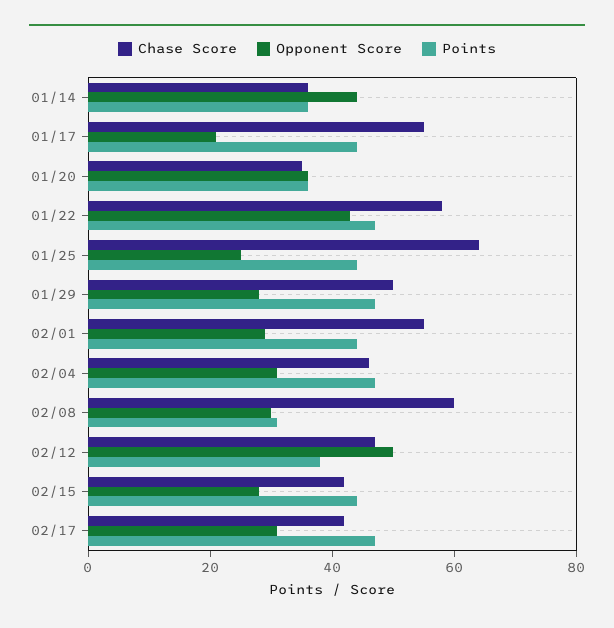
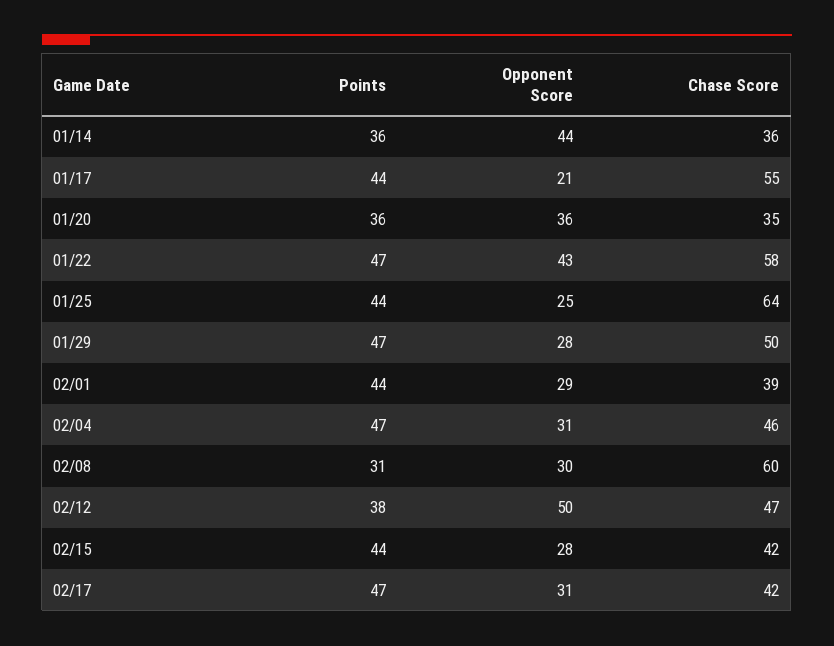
  {
    "Chase Score": {
      "01/14": 36,
      "01/17": 55,
      "01/20": 35,
      "01/22": 58,
      "01/25": 64,
      "01/29": 50,
-     "02/01": 55,
+     "02/01": 39,
      "02/04": 46,
      "02/08": 60,
      "02/12": 47,
      "02/15": 42,
      "02/17": 42
    },
    "Opponent Score": {
      "01/14": 44,
      "01/17": 21,
      "01/20": 36,
      "01/22": 43,
      "01/25": 25,
      "01/29": 28,
      "02/01": 29,
      "02/04": 31,
      "02/08": 30,
      "02/12": 50,
      "02/15": 28,
      "02/17": 31
    },
    "Points": {
      "01/14": 36,
      "01/17": 44,
      "01/20": 36,
      "01/22": 47,
      "01/25": 44,
      "01/29": 47,
      "02/01": 44,
      "02/04": 47,
      "02/08": 31,
      "02/12": 38,
      "02/15": 44,
      "02/17": 47
    }
  }

